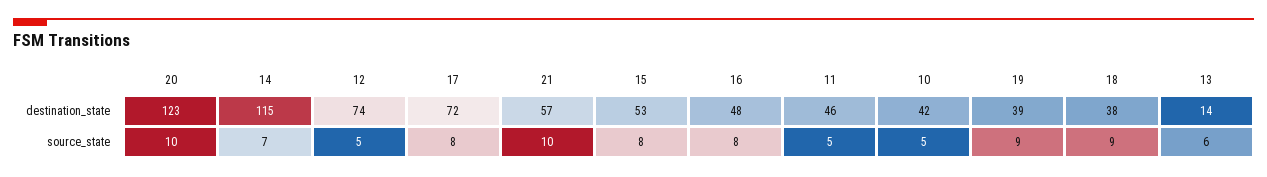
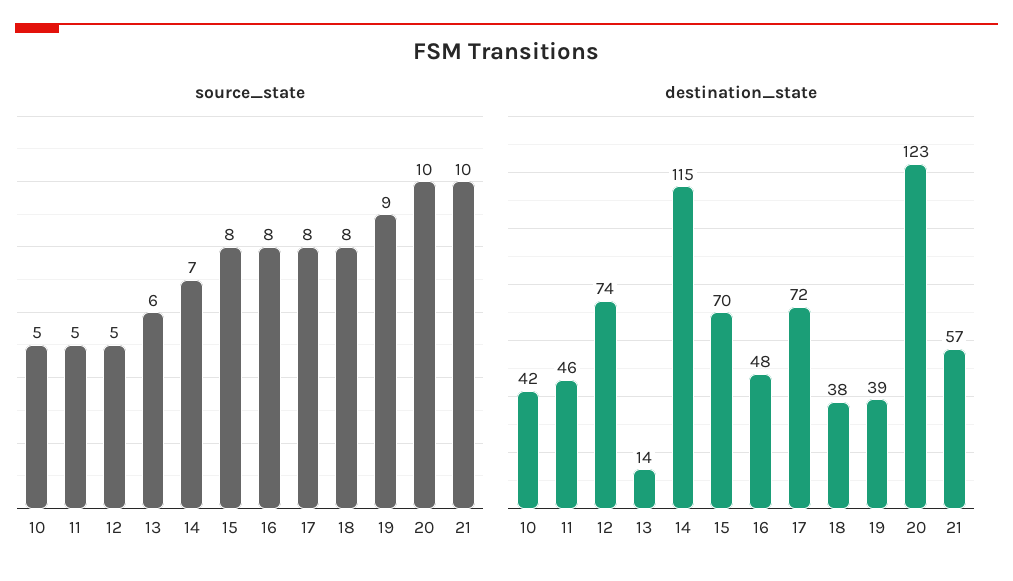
  {
    "destination_state": {
      "20": 123,
      "14": 115,
      "12": 74,
      "17": 72,
      "21": 57,
-     "15": 53,
+     "15": 70,
      "16": 48,
      "11": 46,
      "10": 42,
      "19": 39,
      "18": 38,
      "13": 14
    },
    "source_state": {
      "20": 10,
      "14": 7,
      "12": 5,
      "17": 8,
      "21": 10,
      "15": 8,
      "16": 8,
      "11": 5,
      "10": 5,
      "19": 9,
-     "18": 9,
+     "18": 8,
      "13": 6
    }
  }

